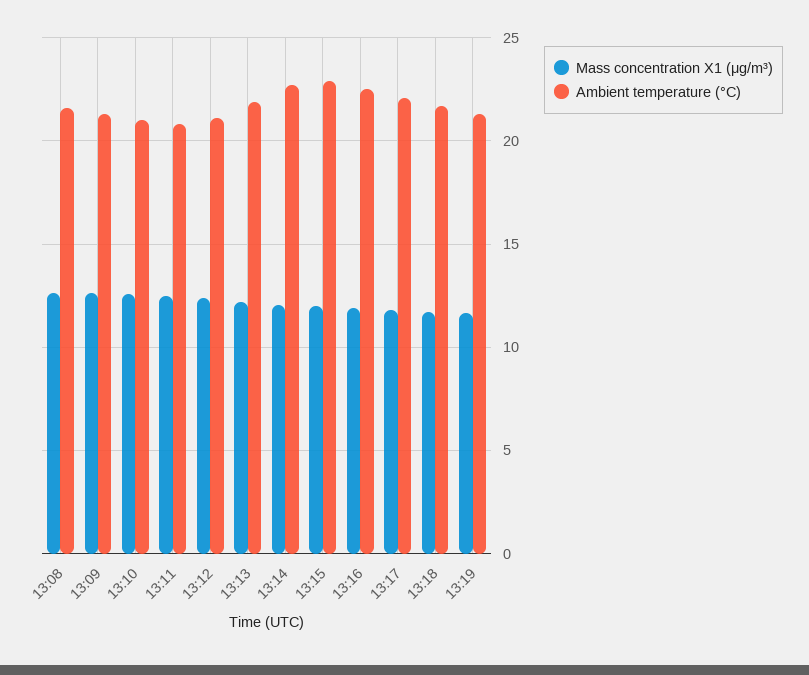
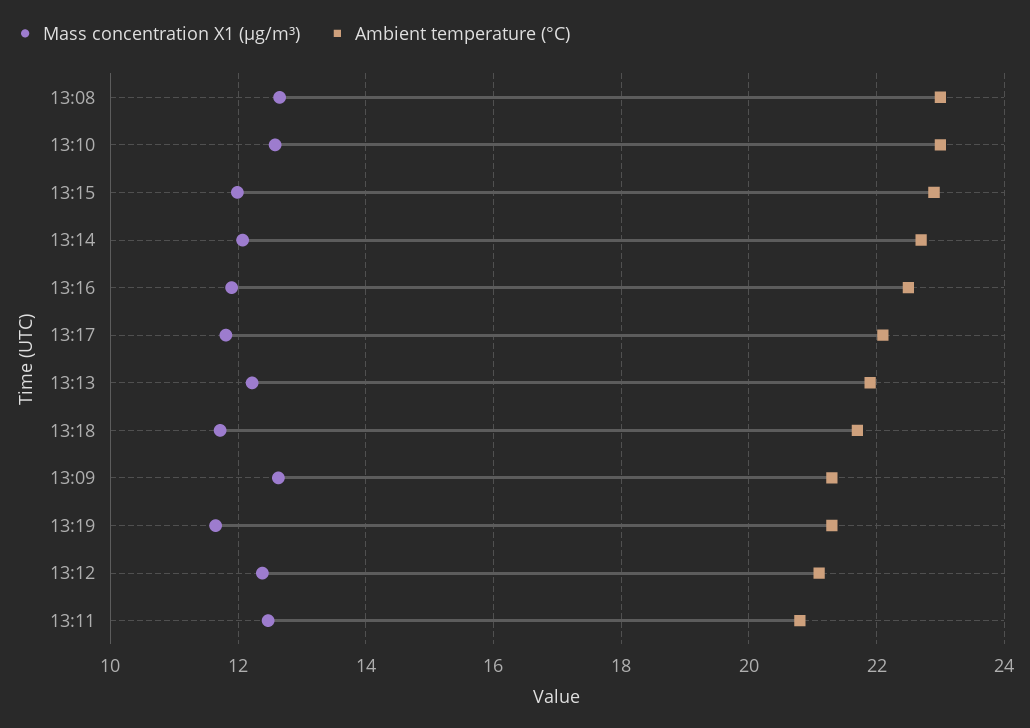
  {
    "Mass concentration X1 (μg/m³)": {
      "13:08": 12.6,
      "13:09": 12.6,
      "13:10": 12.6,
      "13:11": 12.4,
      "13:12": 12.4,
      "13:13": 12.2,
      "13:14": 12,
      "13:15": 12,
      "13:16": 12,
      "13:17": 11.8,
      "13:18": 11.8,
      "13:19": 11.6
    },
    "Ambient temperature (°C)": {
-     "13:08": 21.5,
+     "13:08": 23,
      "13:09": 21.4,
-     "13:10": 21,
+     "13:10": 23,
      "13:11": 20.8,
      "13:12": 21.2,
      "13:13": 22,
      "13:14": 22.8,
      "13:15": 23,
      "13:16": 22.6,
      "13:17": 22.2,
      "13:18": 21.8,
      "13:19": 21.4
    }
  }

